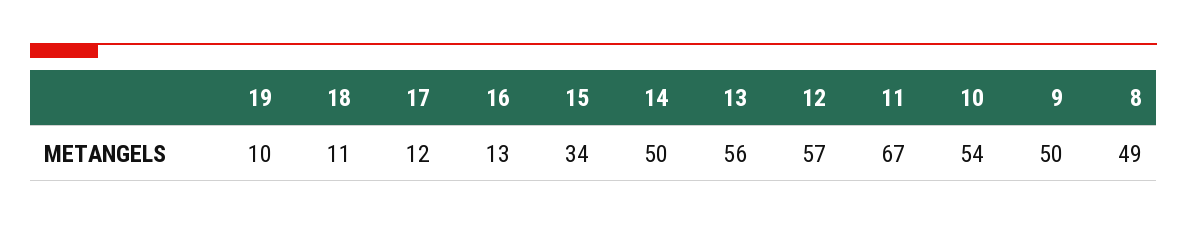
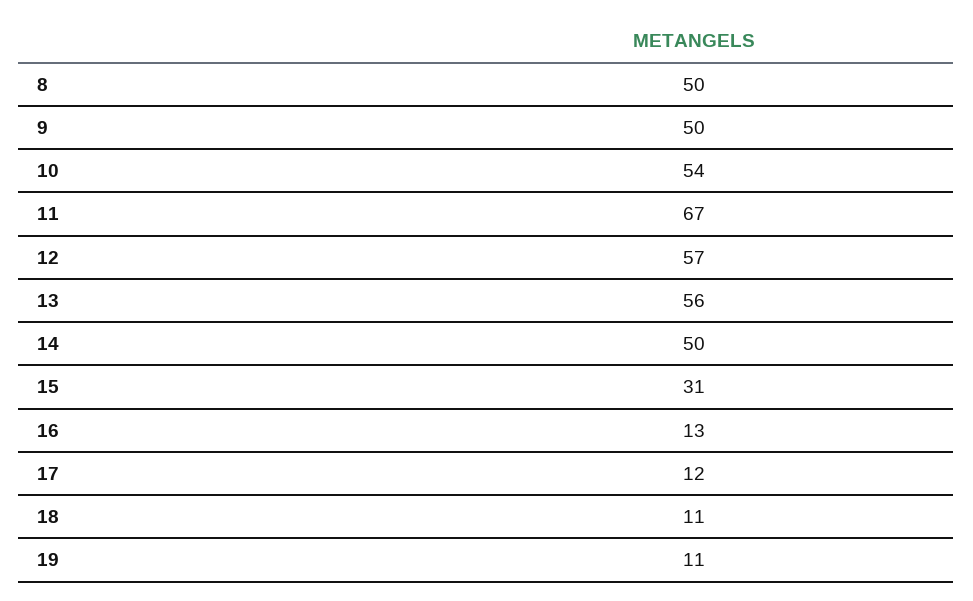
  {
-   "19": 10,
+   "19": 11,
    "18": 11,
    "17": 12,
    "16": 13,
-   "15": 34,
+   "15": 31,
    "14": 50,
    "13": 56,
    "12": 57,
    "11": 67,
    "10": 54,
    "9": 50,
-   "8": 49
+   "8": 50
  }

